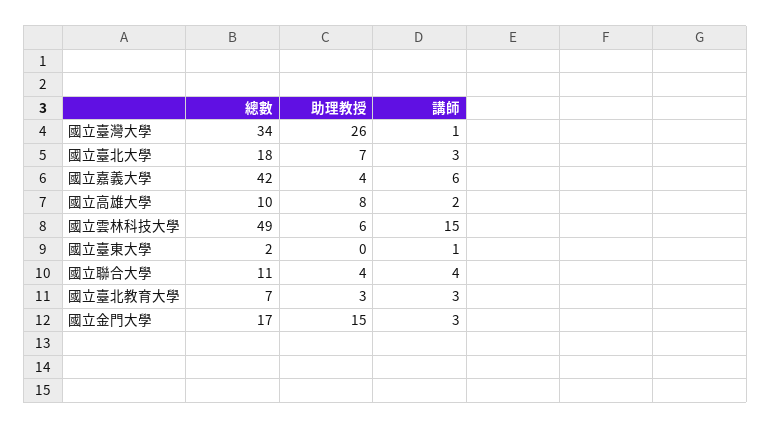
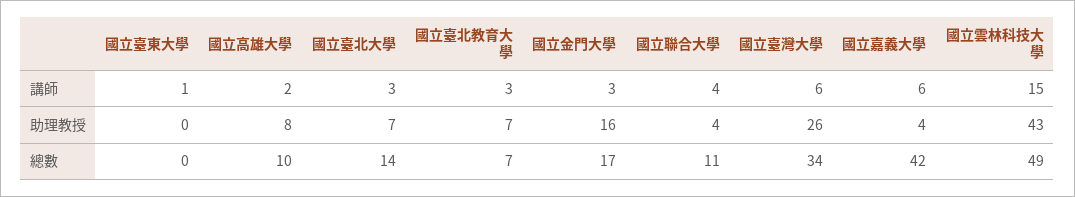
  {
    "總數": {
      "國立臺灣大學": 34,
-     "國立臺北大學": 18,
+     "國立臺北大學": 14,
      "國立嘉義大學": 42,
      "國立高雄大學": 10,
      "國立雲林科技大學": 49,
-     "國立臺東大學": 2,
+     "國立臺東大學": 0,
      "國立聯合大學": 11,
      "國立臺北教育大學": 7,
      "國立金門大學": 17
    },
    "助理教授": {
      "國立臺灣大學": 26,
      "國立臺北大學": 7,
      "國立嘉義大學": 4,
      "國立高雄大學": 8,
-     "國立雲林科技大學": 6,
+     "國立雲林科技大學": 43,
      "國立臺東大學": 0,
      "國立聯合大學": 4,
-     "國立臺北教育大學": 3,
+     "國立臺北教育大學": 7,
-     "國立金門大學": 15
+     "國立金門大學": 16
    },
    "講師": {
-     "國立臺灣大學": 1,
+     "國立臺灣大學": 6,
      "國立臺北大學": 3,
      "國立嘉義大學": 6,
      "國立高雄大學": 2,
      "國立雲林科技大學": 15,
      "國立臺東大學": 1,
      "國立聯合大學": 4,
      "國立臺北教育大學": 3,
      "國立金門大學": 3
    }
  }

